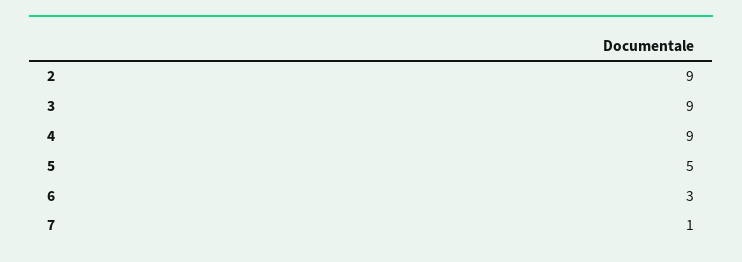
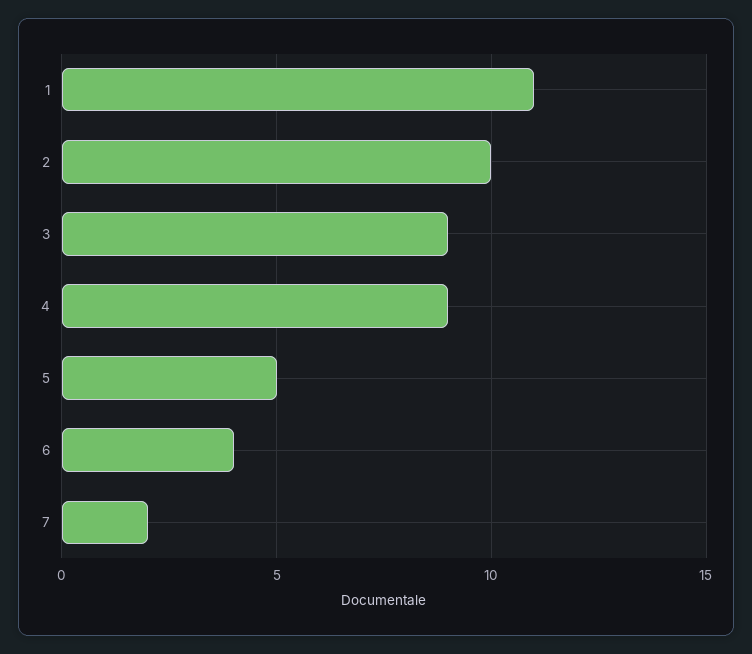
  {
-   "2": 9,
+   "2": 10,
    "3": 9,
    "4": 9,
    "5": 5,
-   "6": 3,
+   "6": 4,
-   "7": 1
+   "7": 2,
+   "1": 11
  }

